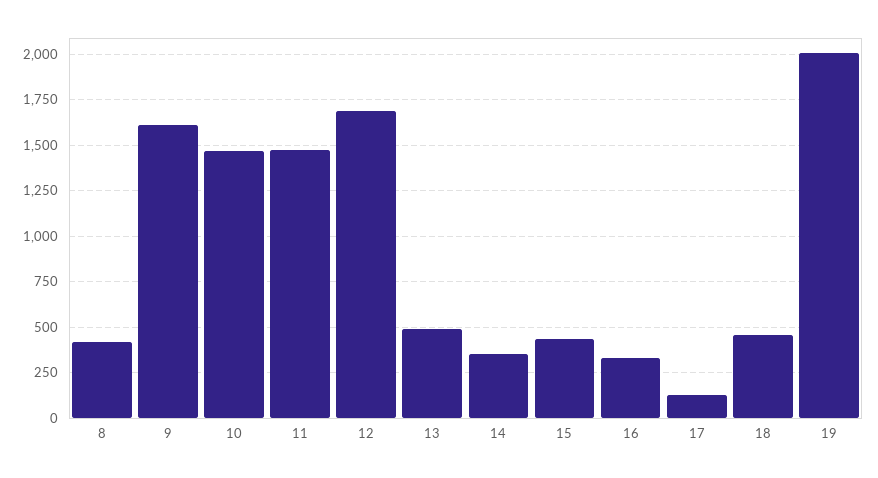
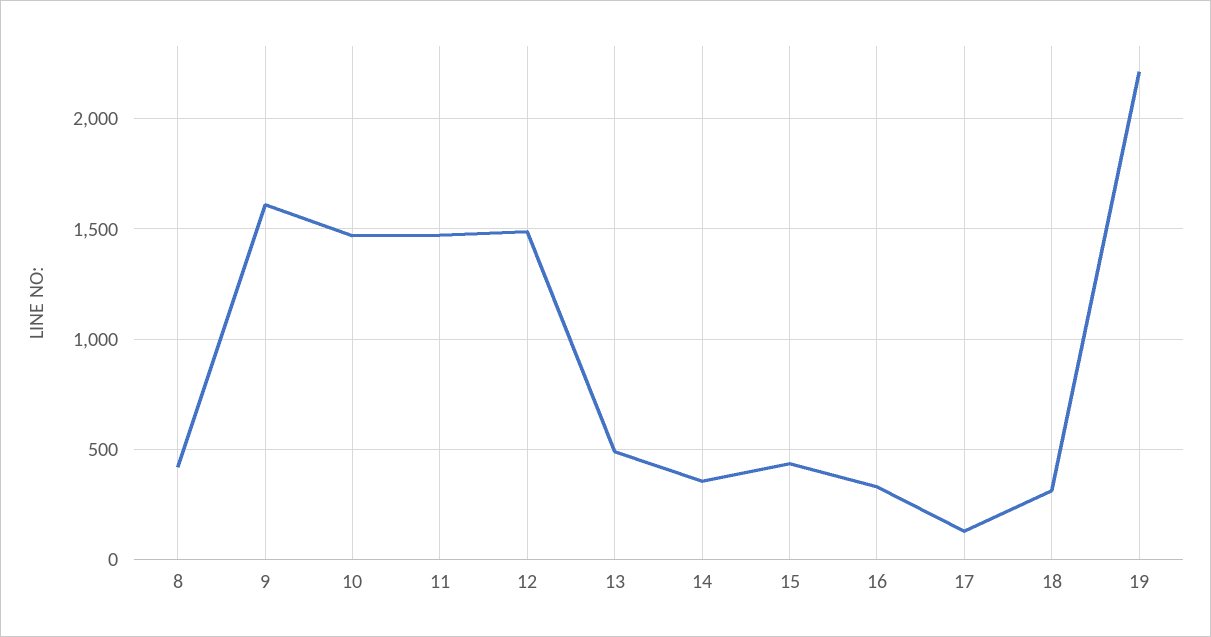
  {
    "8": 400,
    "9": 1600,
    "10": 1450,
    "11": 1450,
-   "12": 1700,
+   "12": 1500,
    "13": 500,
    "14": 350,
    "15": 450,
    "16": 350,
    "17": 150,
-   "18": 450,
+   "18": 300,
-   "19": 2000
+   "19": 2200
  }

